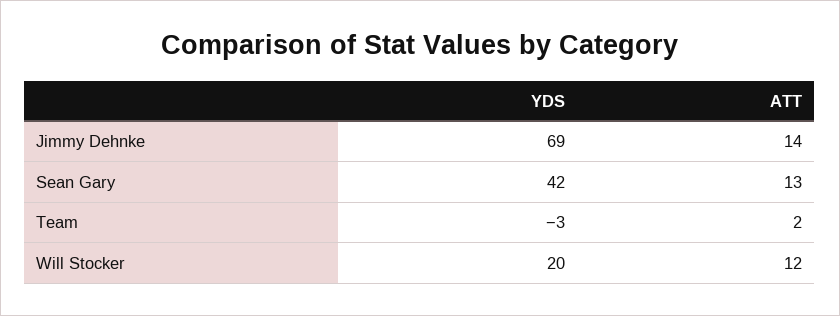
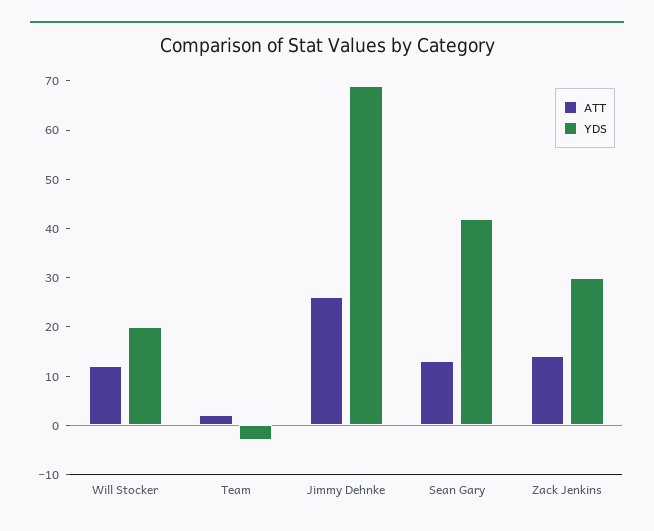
  {
    "YDS": {
      "Jimmy Dehnke": 69,
      "Sean Gary": 42,
      "Team": -3,
-     "Will Stocker": 20
+     "Will Stocker": 20,
+     "Zack Jenkins": 30
    },
    "ATT": {
-     "Jimmy Dehnke": 14,
+     "Jimmy Dehnke": 25,
      "Sean Gary": 13,
      "Team": 2,
-     "Will Stocker": 12
+     "Will Stocker": 12,
+     "Zack Jenkins": 15
    }
  }

